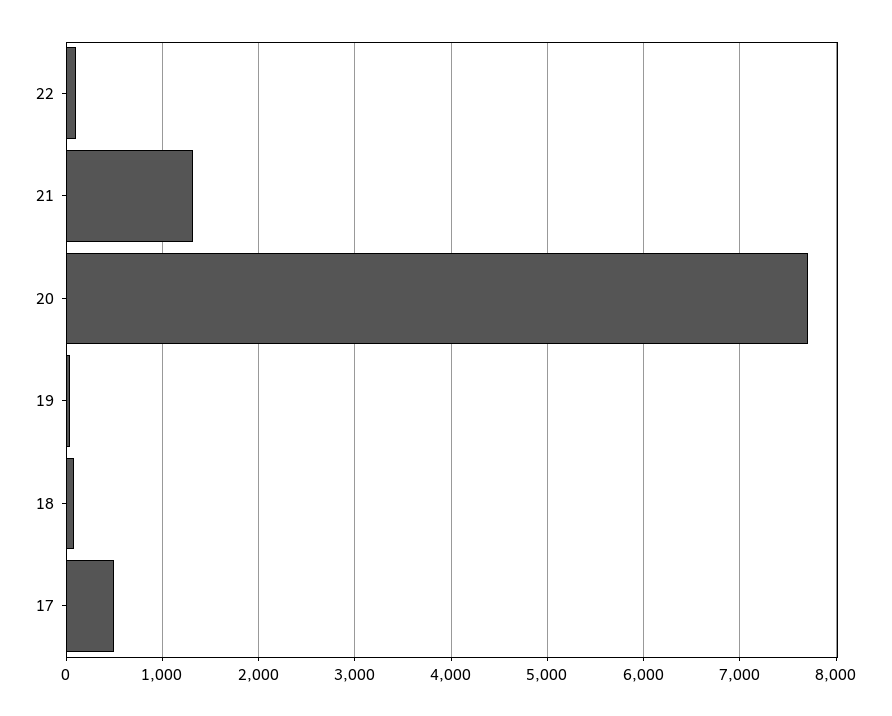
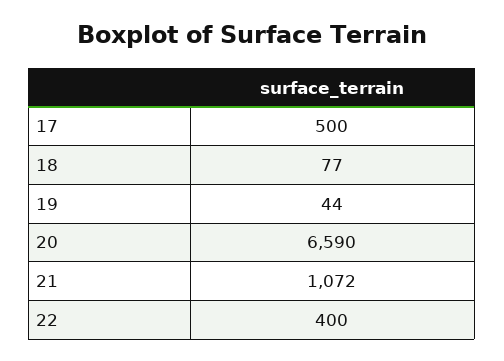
  {
-   "22": 100,
+   "22": 400,
-   "21": 1300,
+   "21": 1072,
-   "20": 7700,
+   "20": 6590,
    "19": 44,
    "18": 77,
    "17": 500
  }

